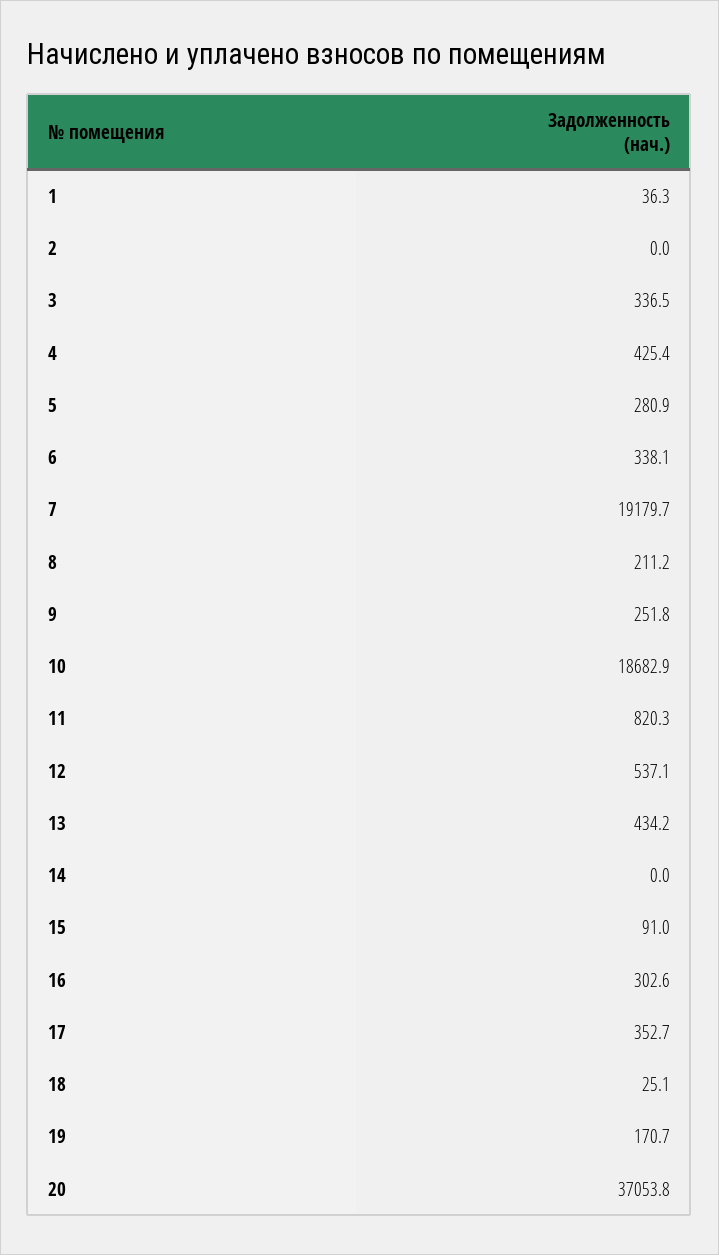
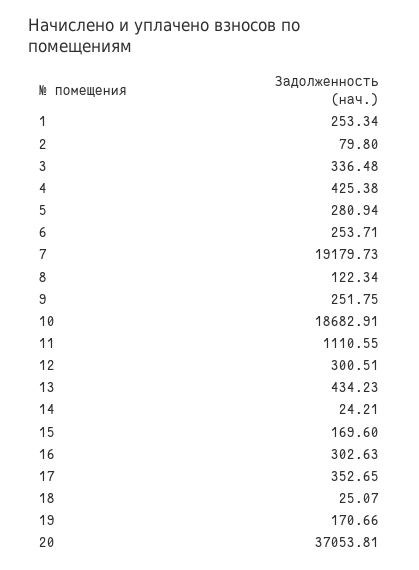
  {
-   "1": 36.3,
+   "1": 253.34,
-   "2": 0,
+   "2": 79.8,
    "3": 336.48,
    "4": 425.38,
    "5": 280.94,
-   "6": 338.1,
+   "6": 253.71,
    "7": 19179.73,
-   "8": 211.2,
+   "8": 122.34,
    "9": 251.75,
    "10": 18682.91,
-   "11": 820.3,
+   "11": 1110.55,
-   "12": 537.1,
+   "12": 300.51,
    "13": 434.23,
-   "14": 0,
+   "14": 24.21,
-   "15": 91,
+   "15": 169.6,
    "16": 302.63,
    "17": 352.65,
    "18": 25.07,
    "19": 170.66,
    "20": 37053.81
  }

